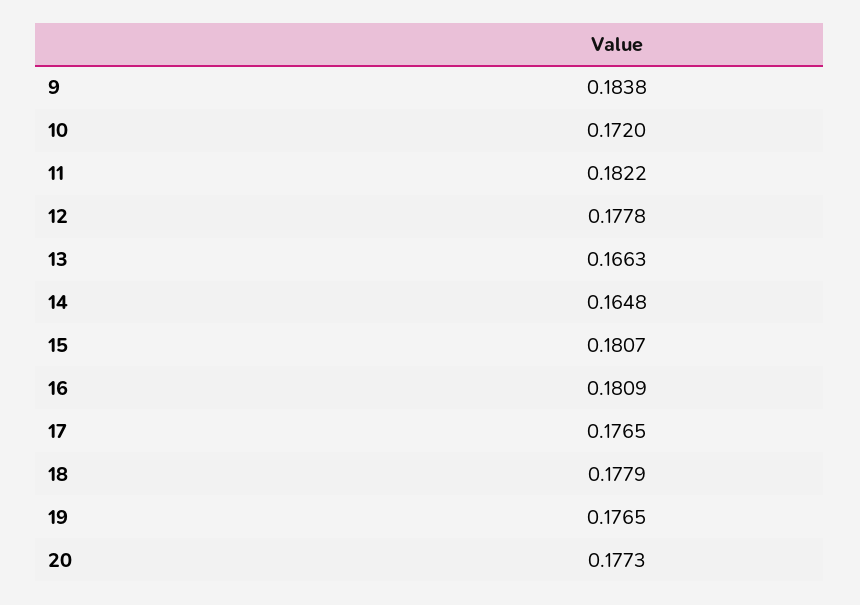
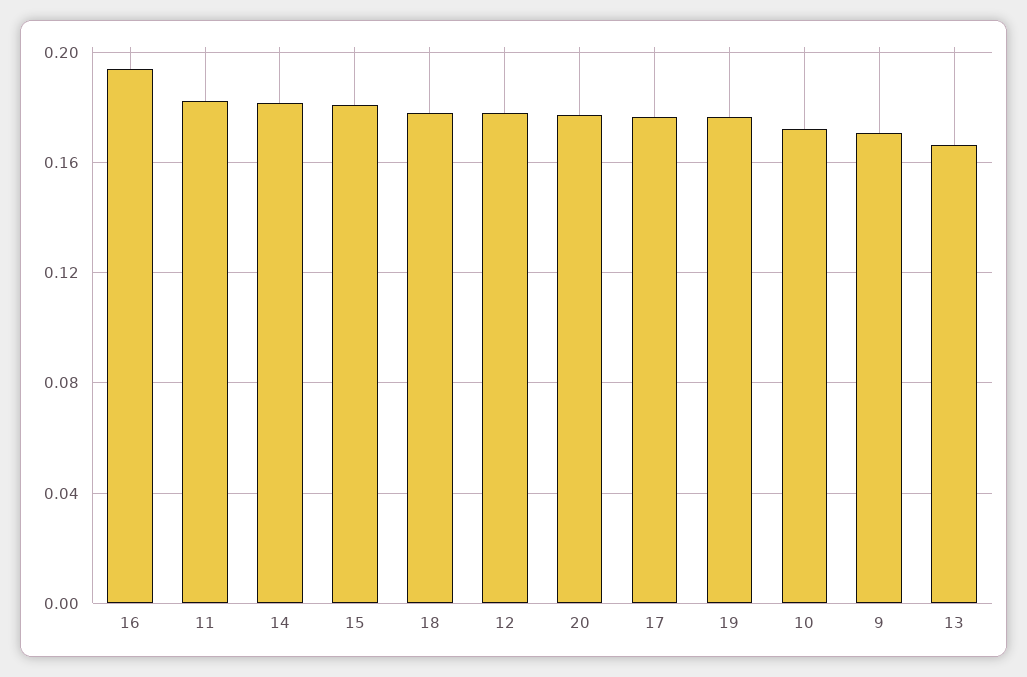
  {
-   "9": 0.1838,
+   "9": 0.17,
    "10": 0.172,
    "11": 0.1822,
    "12": 0.1778,
    "13": 0.1663,
-   "14": 0.1648,
+   "14": 0.18,
    "15": 0.1807,
-   "16": 0.1809,
+   "16": 0.195,
    "17": 0.1765,
    "18": 0.1779,
    "19": 0.1765,
    "20": 0.1773
  }

